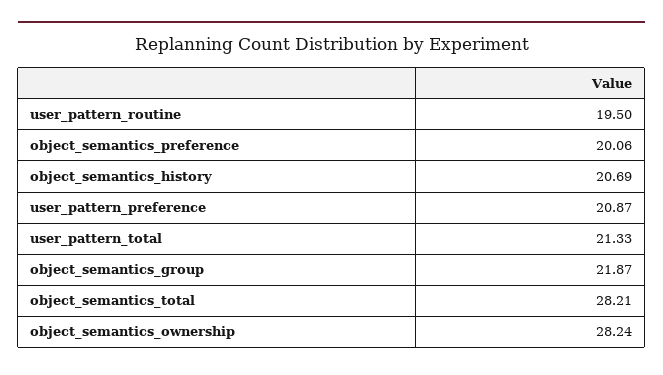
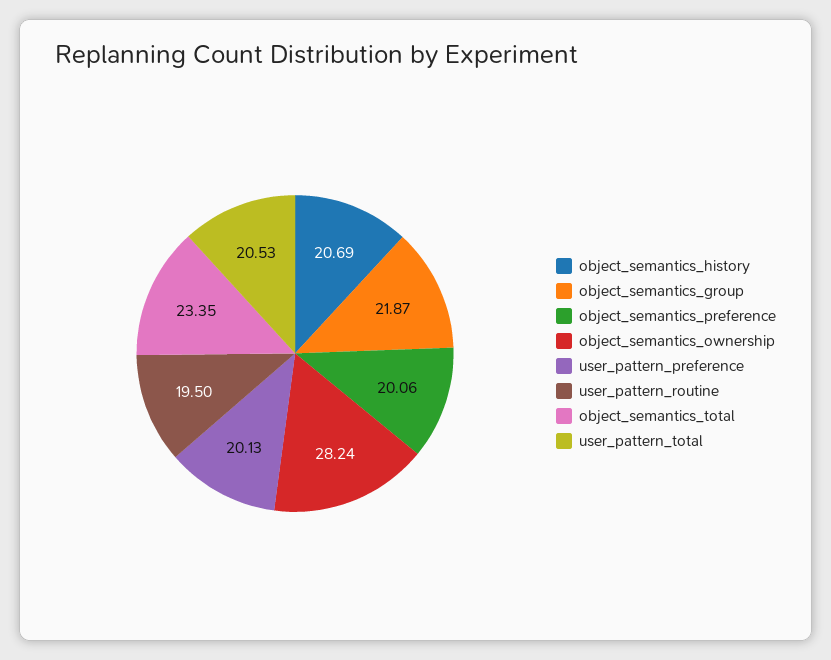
  {
    "user_pattern_routine": 19.5,
    "object_semantics_preference": 20.06,
    "object_semantics_history": 20.69,
-   "user_pattern_preference": 20.87,
+   "user_pattern_preference": 20.13,
-   "user_pattern_total": 21.33,
+   "user_pattern_total": 20.53,
    "object_semantics_group": 21.87,
-   "object_semantics_total": 28.21,
+   "object_semantics_total": 23.35,
    "object_semantics_ownership": 28.24
  }

